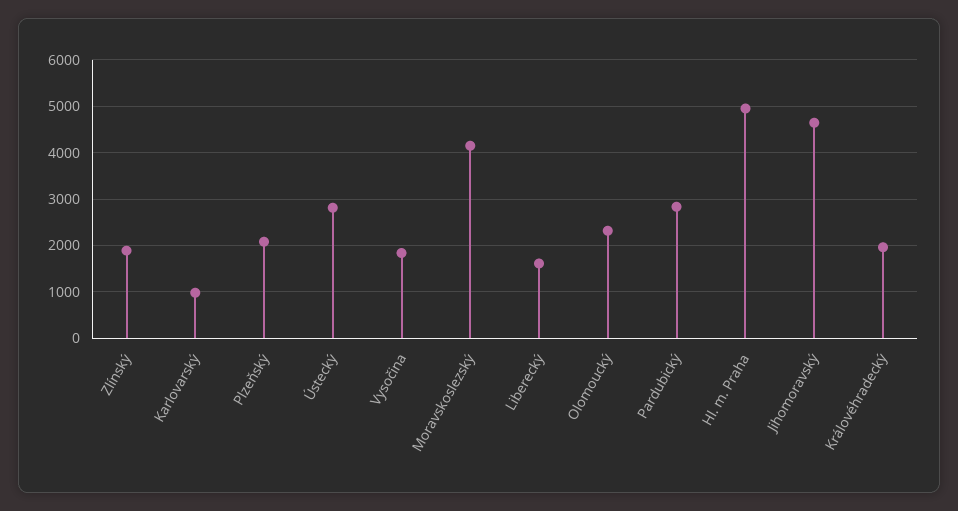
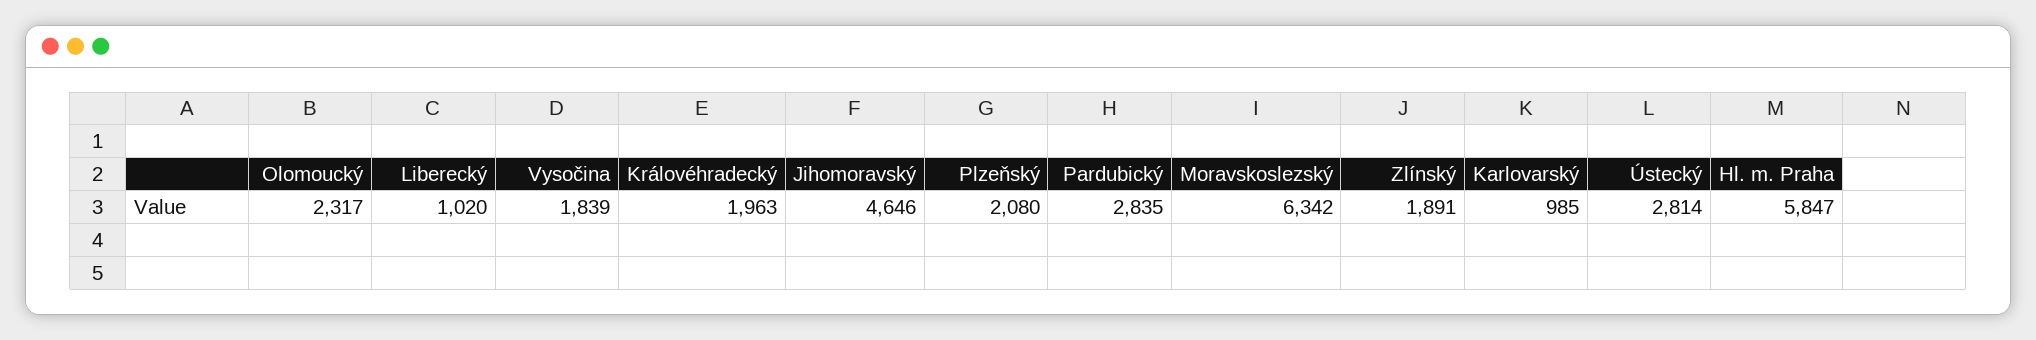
  {
    "Zlínský": 1891,
    "Karlovarský": 985,
    "Plzeňský": 2080,
    "Ústecký": 2814,
    "Vysočina": 1839,
-   "Moravskoslezský": 4200,
+   "Moravskoslezský": 6342,
-   "Liberecký": 1600,
+   "Liberecký": 1020,
    "Olomoucký": 2317,
    "Pardubický": 2835,
-   "Hl. m. Praha": 5000,
+   "Hl. m. Praha": 5847,
    "Jihomoravský": 4646,
    "Královéhradecký": 1963
  }

